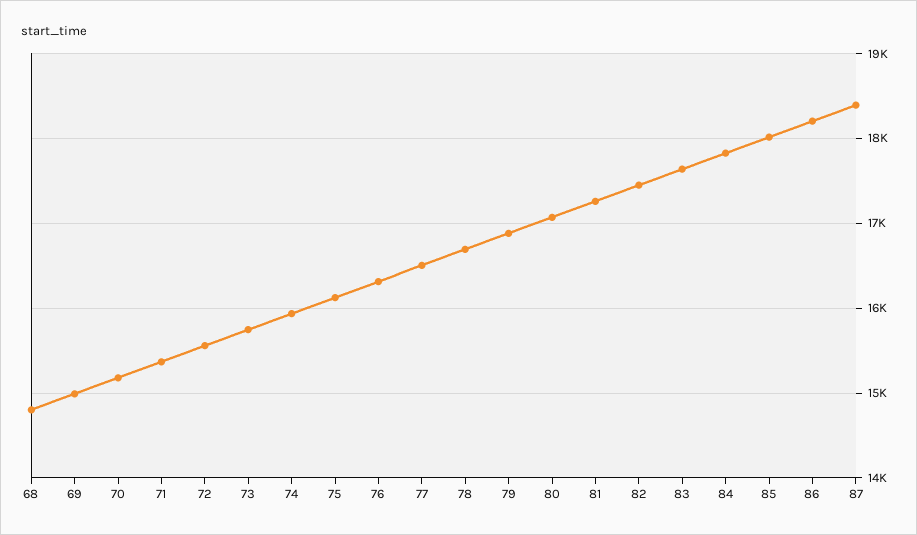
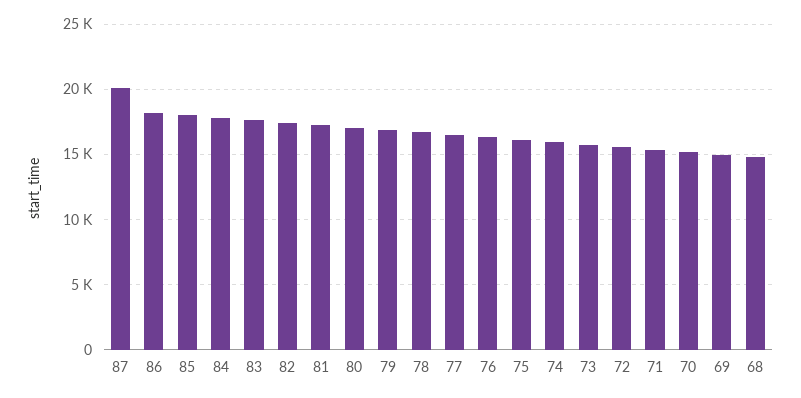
  {
    "68": 14800,
    "69": 15000,
    "70": 15200,
    "71": 15400,
    "72": 15600,
    "73": 15700,
    "74": 15900,
    "75": 16100,
    "76": 16300,
    "77": 16500,
    "78": 16700,
    "79": 16900,
    "80": 17100,
    "81": 17300,
    "82": 17400,
    "83": 17600,
    "84": 17800,
    "85": 18000,
    "86": 18200,
-   "87": 18400
+   "87": 20000
  }

